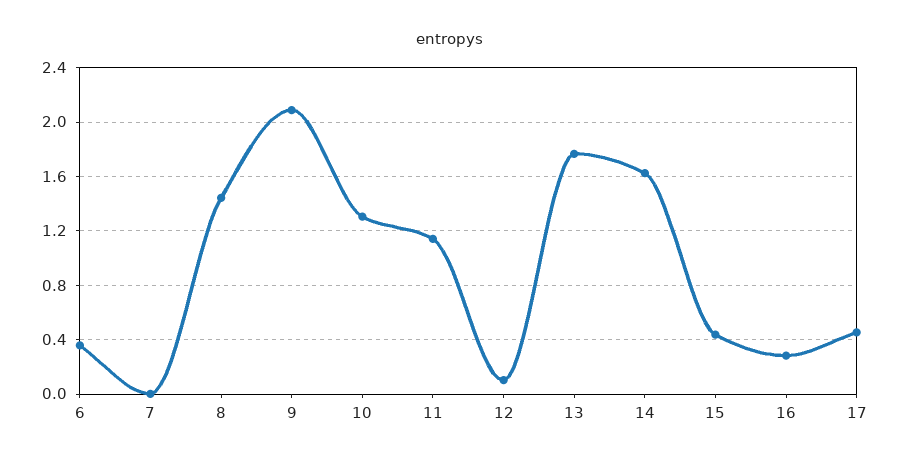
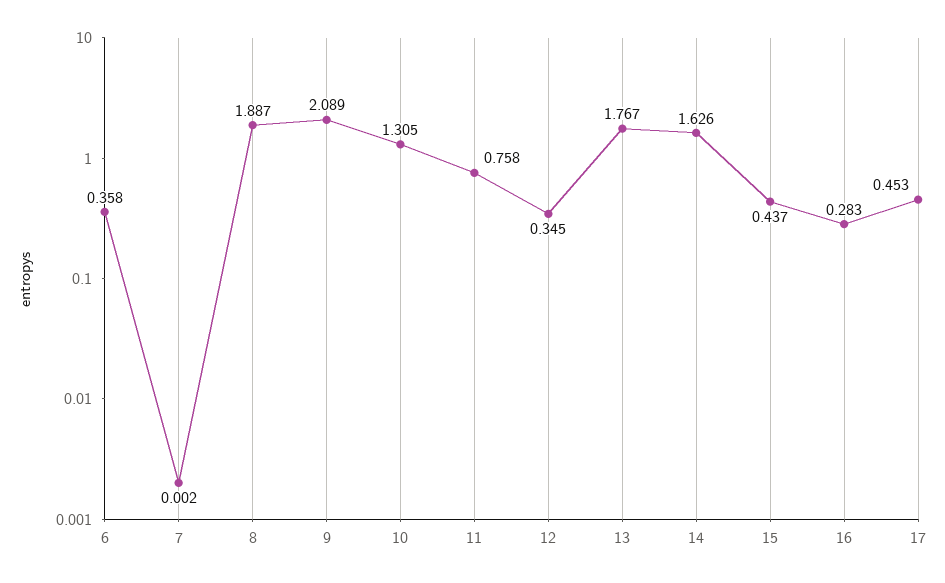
  {
    "6": 0.358,
    "7": 0.002,
-   "8": 1.45,
+   "8": 1.887,
    "9": 2.089,
    "10": 1.305,
-   "11": 1.15,
+   "11": 0.758,
-   "12": 0.1,
+   "12": 0.345,
    "13": 1.767,
    "14": 1.626,
    "15": 0.437,
    "16": 0.283,
    "17": 0.453
  }

